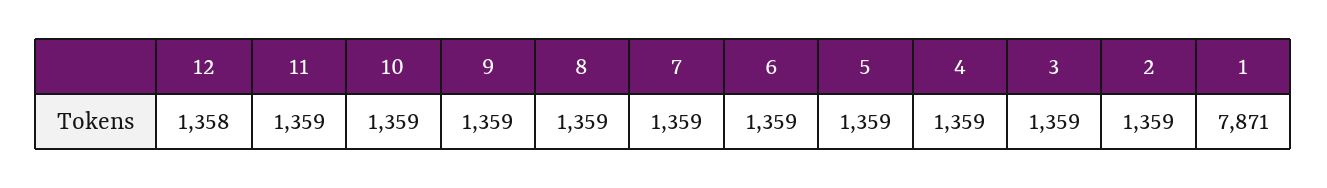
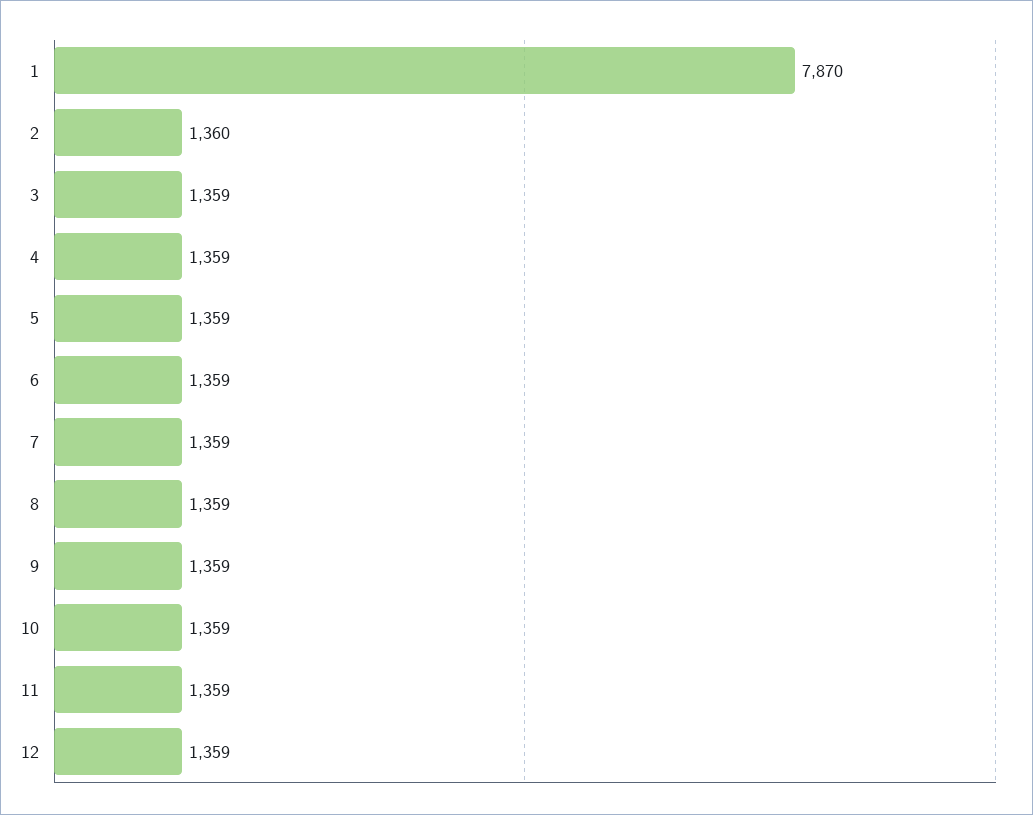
  {
-   "12": 1358,
+   "12": 1359,
    "11": 1359,
    "10": 1359,
    "9": 1359,
    "8": 1359,
    "7": 1359,
    "6": 1359,
    "5": 1359,
    "4": 1359,
    "3": 1359,
-   "2": 1359,
+   "2": 1360,
-   "1": 7871
+   "1": 7870
  }

